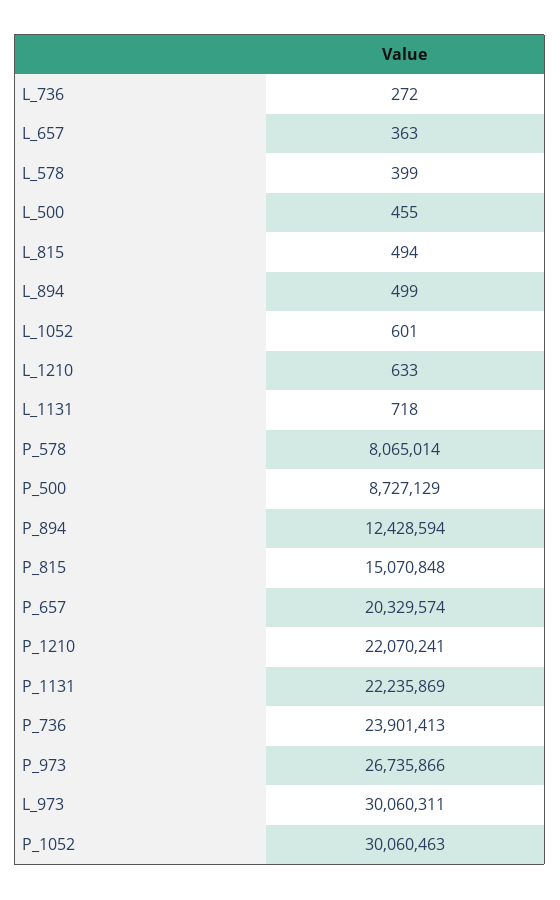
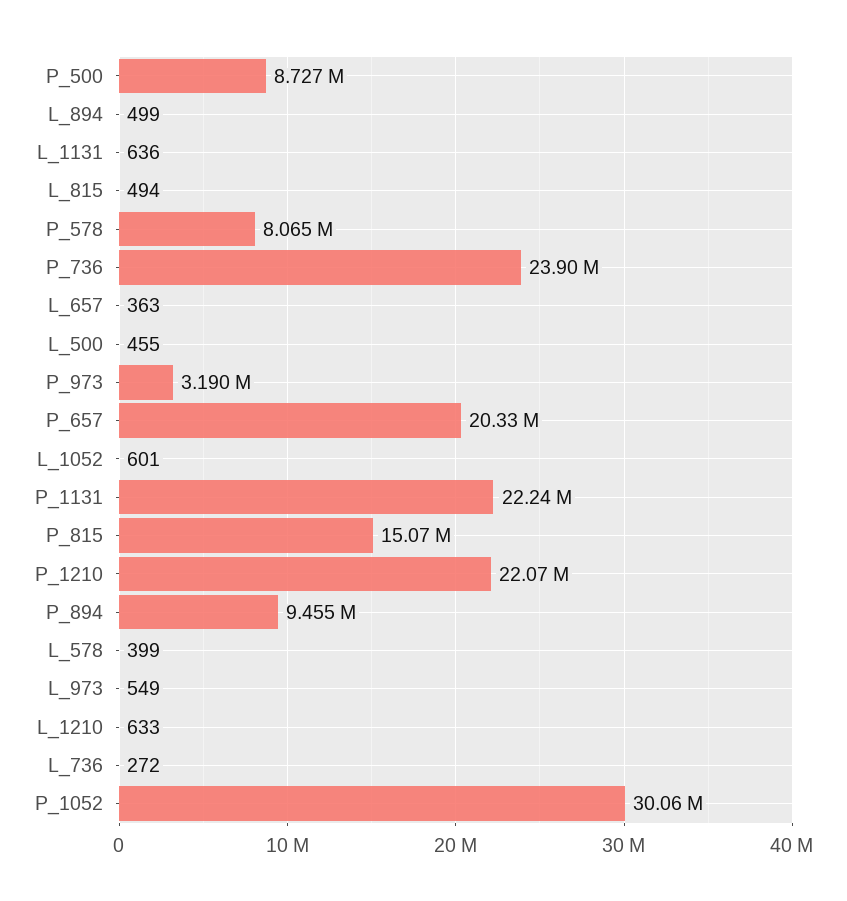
  {
    "L_736": 272,
    "L_657": 363,
    "L_578": 399,
    "L_500": 455,
    "L_815": 494,
    "L_894": 499,
    "L_1052": 601,
    "L_1210": 633,
-   "L_1131": 718,
+   "L_1131": 636,
    "P_578": 8065014,
    "P_500": 8727129,
-   "P_894": 12428594,
+   "P_894": 9455000,
    "P_815": 15070848,
    "P_657": 20329574,
    "P_1210": 22070241,
    "P_1131": 22235869,
    "P_736": 23901413,
-   "P_973": 26735866,
+   "P_973": 3190000,
-   "L_973": 30060311,
+   "L_973": 549,
    "P_1052": 30060463
  }

